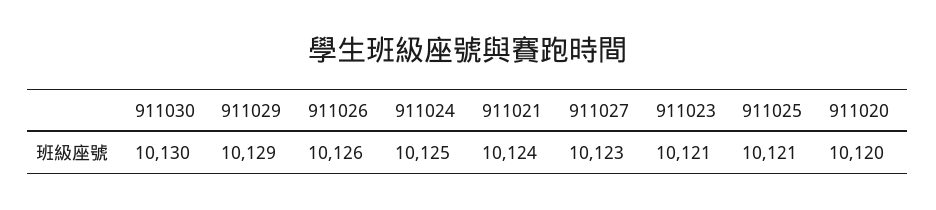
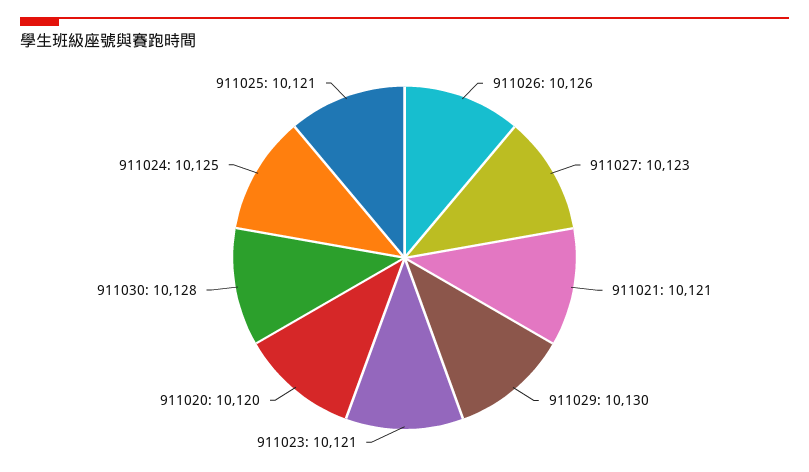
  {
-   "911030": 10130,
+   "911030": 10128,
-   "911029": 10129,
+   "911029": 10130,
    "911026": 10126,
    "911024": 10125,
-   "911021": 10124,
+   "911021": 10121,
    "911027": 10123,
    "911023": 10121,
    "911025": 10121,
    "911020": 10120
  }

